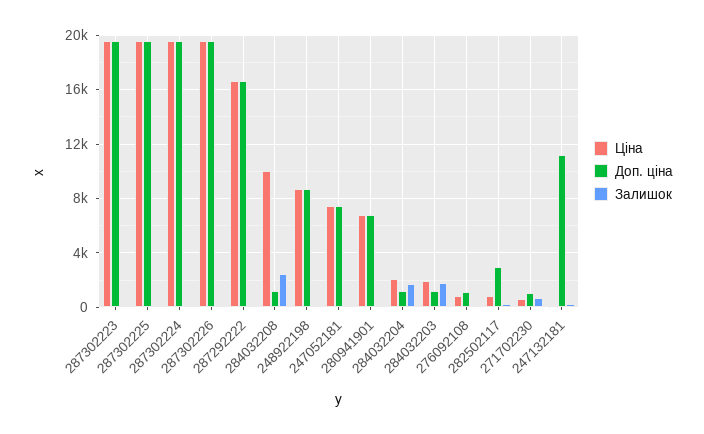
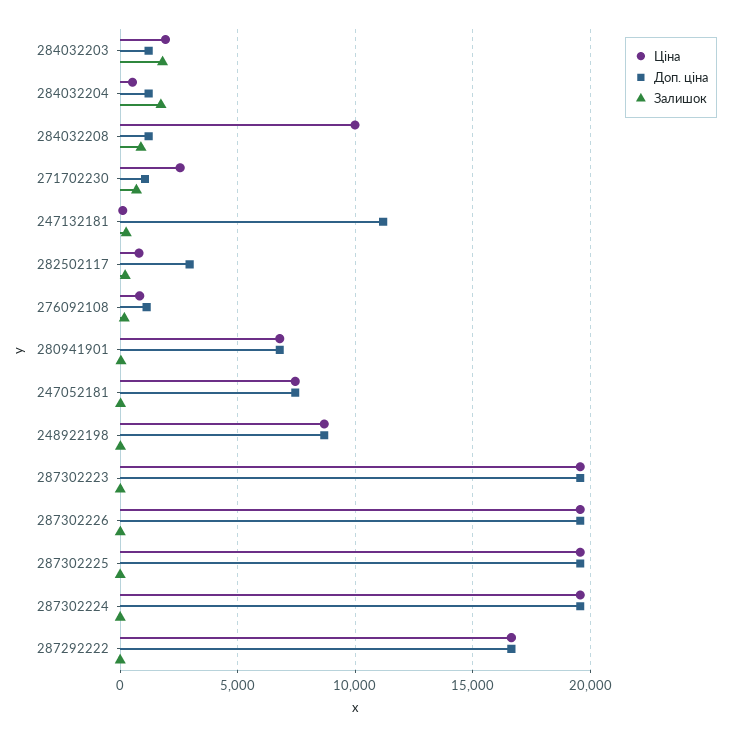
  {
    "Ціна": {
      "287302223": 19500,
      "287302225": 19500,
      "287302224": 19500,
      "287302226": 19500,
      "287292222": 16500,
      "284032208": 10000,
      "248922198": 8500,
      "247052181": 7500,
      "280941901": 7000,
-     "284032204": 2000,
+     "284032204": 500,
      "284032203": 2000,
      "276092108": 1000,
      "282502117": 1000,
-     "271702230": 500,
+     "271702230": 2500,
      "247132181": 0
    },
    "Доп. ціна": {
      "287302223": 19500,
      "287302225": 19500,
      "287302224": 19500,
      "287302226": 19500,
      "287292222": 16500,
      "284032208": 1000,
      "248922198": 8500,
      "247052181": 7500,
      "280941901": 7000,
      "284032204": 1000,
      "284032203": 1000,
      "276092108": 1000,
      "282502117": 3000,
      "271702230": 1000,
      "247132181": 11000
    },
    "Залишок": {
      "287302223": 0,
      "287302225": 0,
      "287302224": 0,
      "287302226": 0,
      "287292222": 0,
-     "284032208": 2500,
+     "284032208": 1000,
      "248922198": 0,
      "247052181": 0,
      "280941901": 0,
      "284032204": 1500,
      "284032203": 2000,
      "276092108": 0,
      "282502117": 0,
      "271702230": 500,
      "247132181": 500
    }
  }

